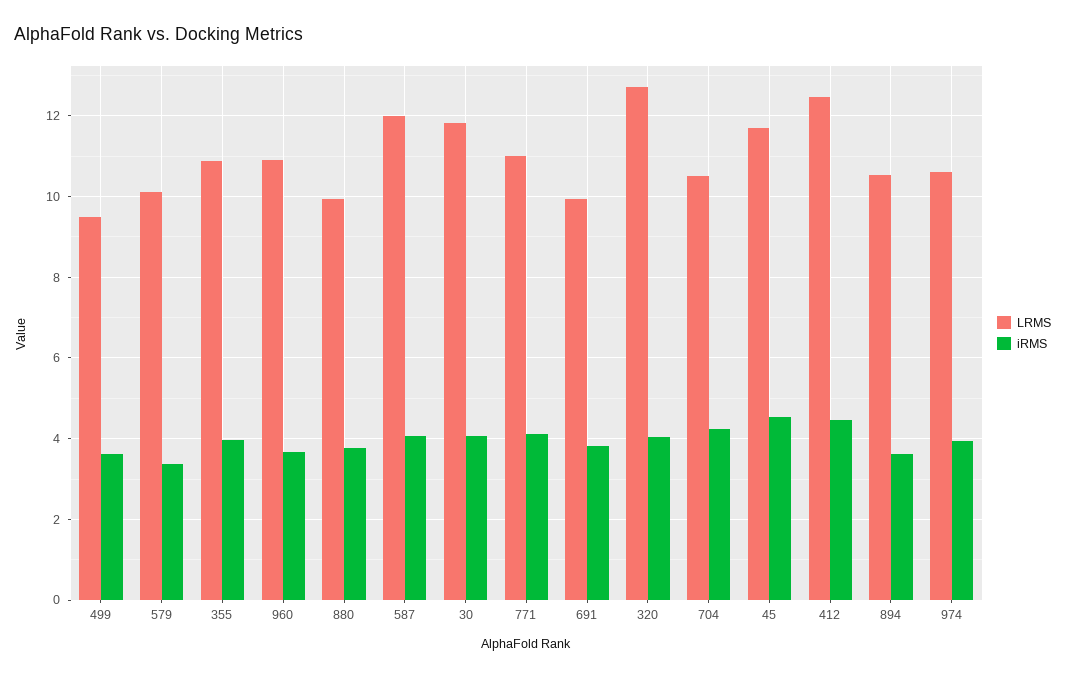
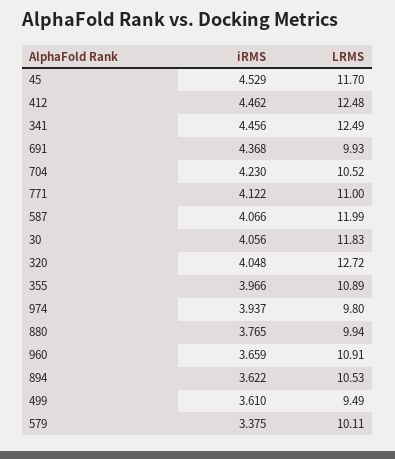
  {
    "LRMS": {
      "499": 9.49,
      "579": 10.11,
      "355": 10.89,
      "960": 10.91,
      "880": 9.94,
      "587": 11.99,
      "30": 11.83,
      "771": 11,
      "691": 9.93,
      "320": 12.72,
      "704": 10.52,
      "45": 11.7,
      "412": 12.48,
      "894": 10.53,
-     "974": 10.6
+     "974": 9.8,
+     "341": 12.49
    },
    "iRMS": {
      "499": 3.61,
      "579": 3.375,
      "355": 3.966,
      "960": 3.659,
      "880": 3.765,
      "587": 4.066,
      "30": 4.056,
      "771": 4.122,
-     "691": 3.8,
+     "691": 4.368,
      "320": 4.048,
      "704": 4.23,
      "45": 4.529,
      "412": 4.462,
      "894": 3.622,
-     "974": 3.937
+     "974": 3.937,
+     "341": 4.456
    }
  }

